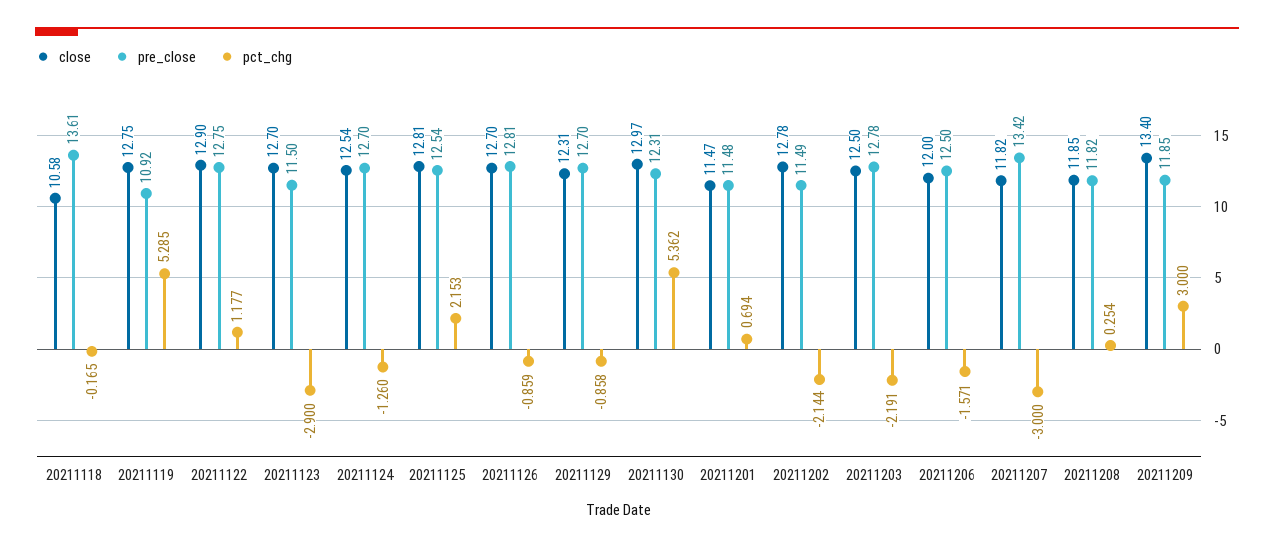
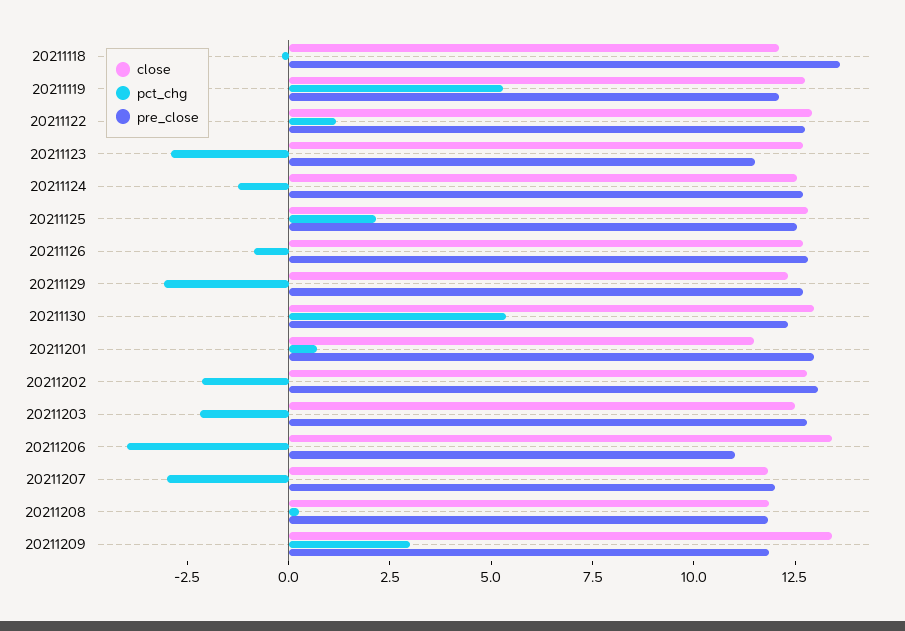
  {
    "close": {
-     "20211118": 10.58,
+     "20211118": 12,
      "20211119": 12.75,
      "20211122": 12.9,
      "20211123": 12.7,
      "20211124": 12.54,
      "20211125": 12.81,
      "20211126": 12.7,
      "20211129": 12.31,
      "20211130": 12.97,
      "20211201": 11.47,
      "20211202": 12.78,
      "20211203": 12.5,
-     "20211206": 12,
+     "20211206": 13.5,
      "20211207": 11.82,
      "20211208": 11.85,
      "20211209": 13.4
    },
    "pre_close": {
      "20211118": 13.61,
-     "20211119": 10.92,
+     "20211119": 12,
      "20211122": 12.75,
      "20211123": 11.5,
      "20211124": 12.7,
      "20211125": 12.54,
      "20211126": 12.81,
      "20211129": 12.7,
      "20211130": 12.31,
-     "20211201": 11.48,
+     "20211201": 13,
-     "20211202": 11.49,
+     "20211202": 13,
      "20211203": 12.78,
-     "20211206": 12.5,
+     "20211206": 11,
-     "20211207": 13.42,
+     "20211207": 12,
      "20211208": 11.82,
      "20211209": 11.85
    },
    "pct_chg": {
      "20211118": -0.165,
      "20211119": 5.285,
      "20211122": 1.177,
      "20211123": -2.9,
      "20211124": -1.26,
      "20211125": 2.153,
      "20211126": -0.859,
-     "20211129": -0.858,
+     "20211129": -3,
      "20211130": 5.362,
      "20211201": 0.694,
      "20211202": -2.144,
      "20211203": -2.191,
-     "20211206": -1.571,
+     "20211206": -4,
      "20211207": -3,
      "20211208": 0.254,
      "20211209": 3
    }
  }

